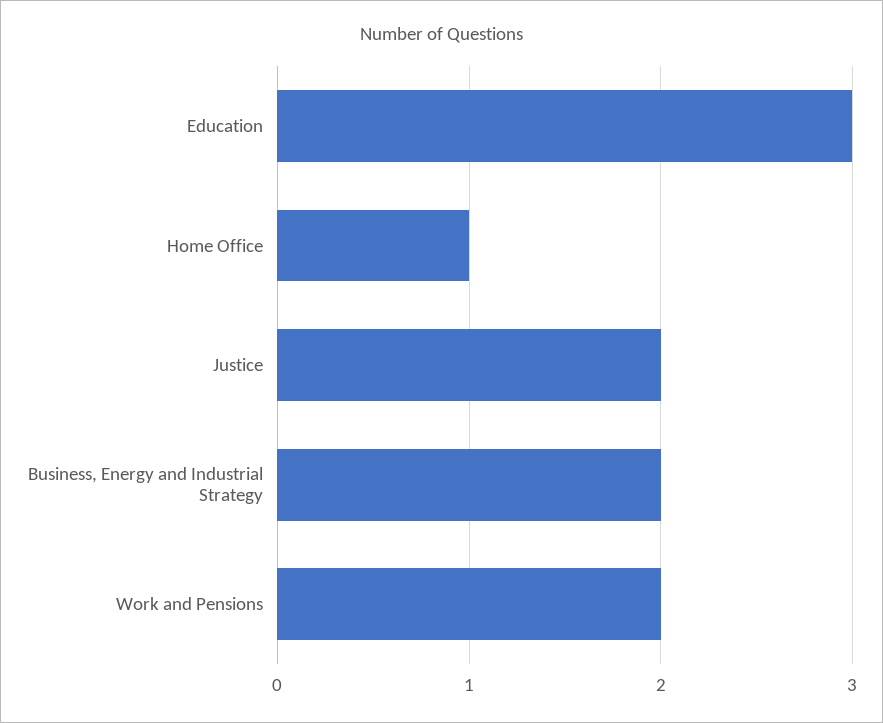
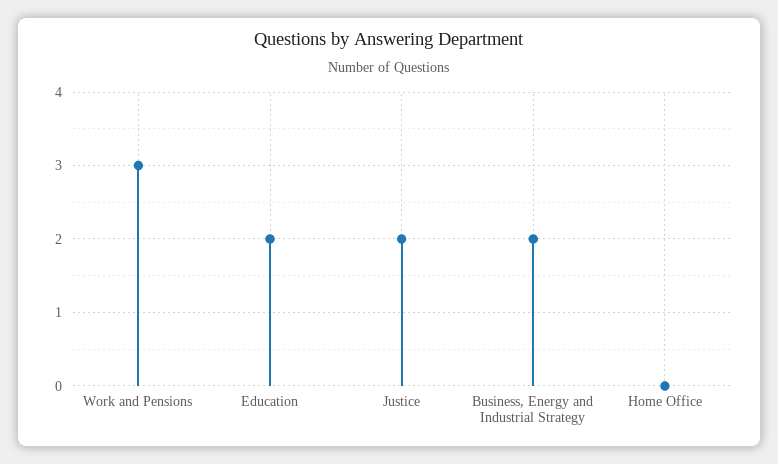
  {
-   "Education": 3,
+   "Education": 2,
-   "Home Office": 1,
+   "Home Office": 0,
    "Justice": 2,
    "Business, Energy and Industrial Strategy": 2,
-   "Work and Pensions": 2
+   "Work and Pensions": 3
  }

